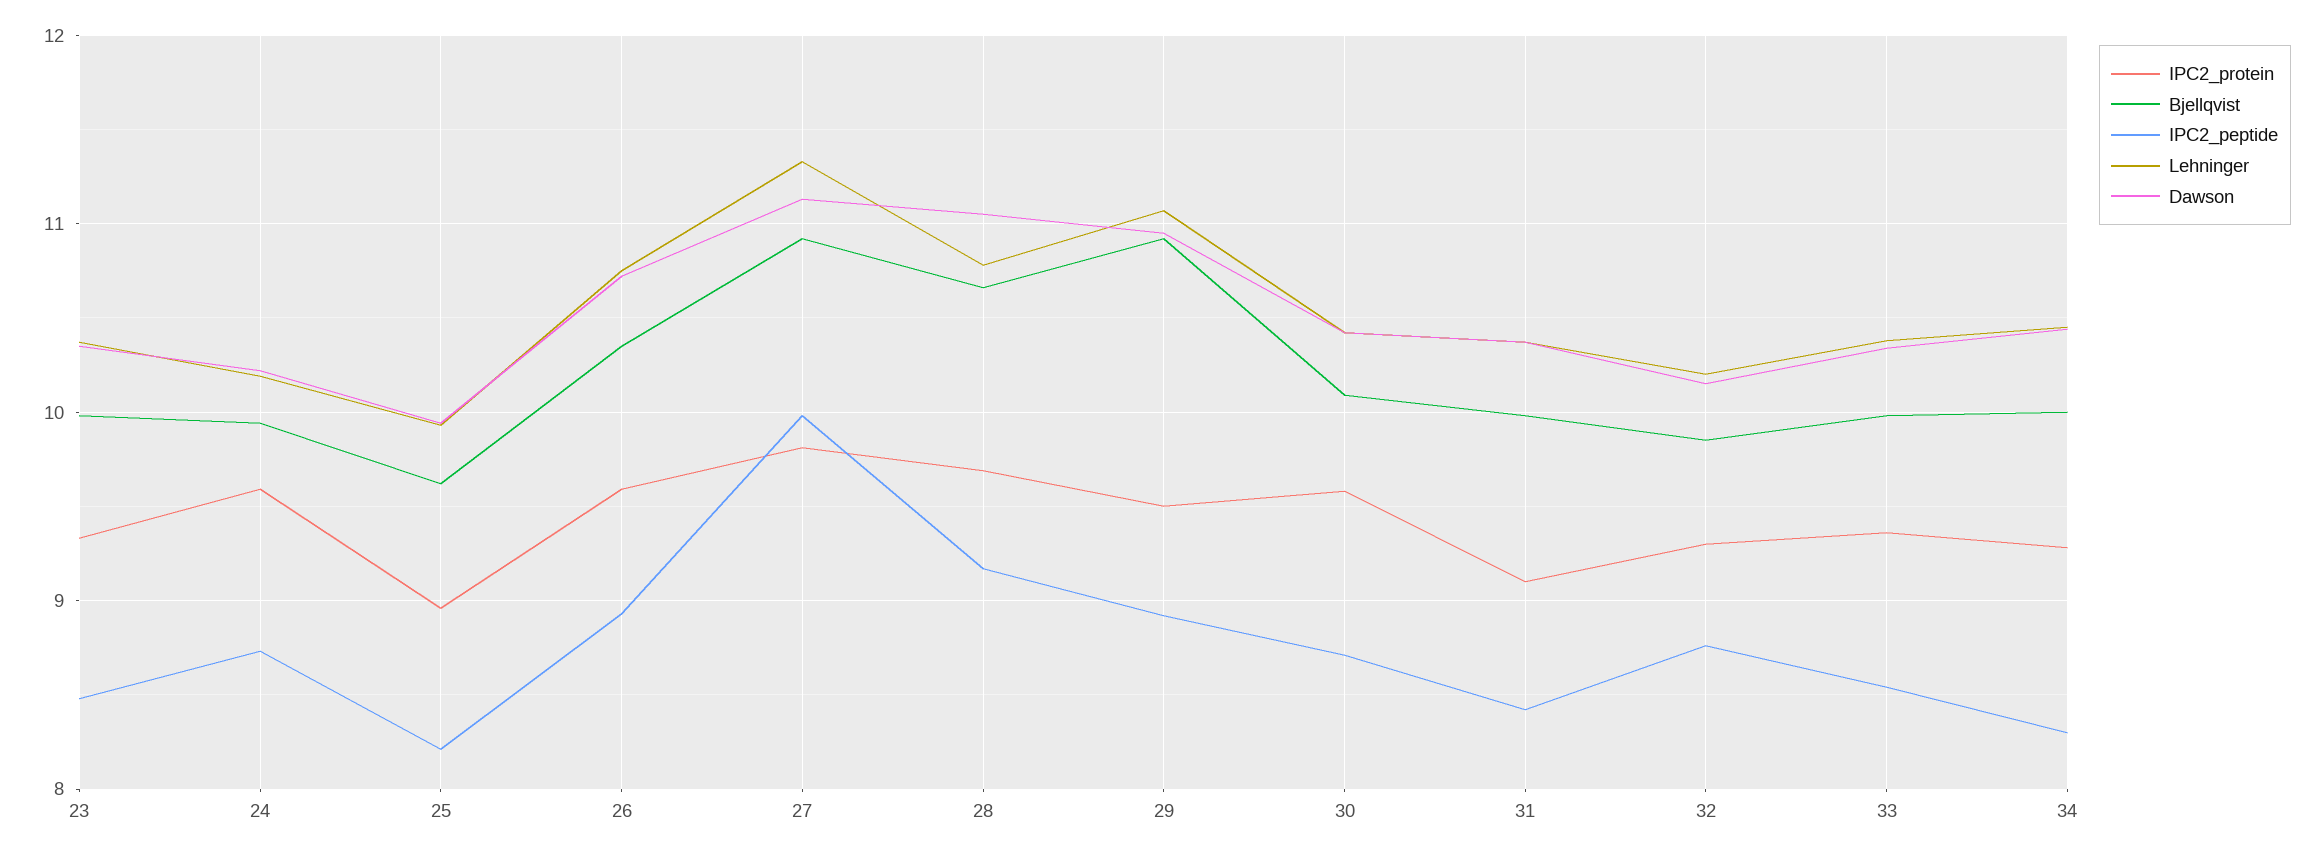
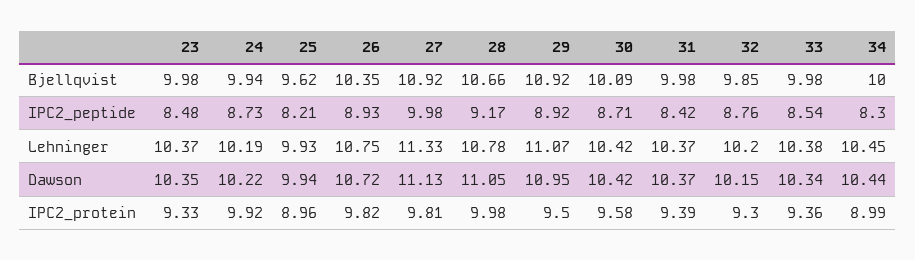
  {
    "IPC2_protein": {
      "23": 9.33,
-     "24": 9.6,
+     "24": 9.92,
      "25": 8.96,
-     "26": 9.6,
+     "26": 9.82,
      "27": 9.81,
-     "28": 9.7,
+     "28": 9.98,
      "29": 9.5,
      "30": 9.58,
-     "31": 9.1,
+     "31": 9.39,
      "32": 9.3,
      "33": 9.36,
-     "34": 9.3
+     "34": 8.99
    },
    "Bjellqvist": {
      "23": 9.98,
      "24": 9.94,
      "25": 9.62,
      "26": 10.35,
      "27": 10.92,
      "28": 10.66,
      "29": 10.92,
      "30": 10.09,
      "31": 9.98,
      "32": 9.85,
      "33": 9.98,
      "34": 10
    },
    "IPC2_peptide": {
      "23": 8.48,
      "24": 8.73,
      "25": 8.21,
      "26": 8.93,
      "27": 9.98,
      "28": 9.17,
      "29": 8.92,
      "30": 8.71,
      "31": 8.42,
      "32": 8.76,
      "33": 8.54,
      "34": 8.3
    },
    "Lehninger": {
      "23": 10.37,
      "24": 10.19,
      "25": 9.93,
      "26": 10.75,
      "27": 11.33,
      "28": 10.78,
      "29": 11.07,
      "30": 10.42,
      "31": 10.37,
      "32": 10.2,
      "33": 10.38,
      "34": 10.45
    },
    "Dawson": {
      "23": 10.35,
      "24": 10.22,
      "25": 9.94,
      "26": 10.72,
      "27": 11.13,
      "28": 11.05,
      "29": 10.95,
      "30": 10.42,
      "31": 10.37,
      "32": 10.15,
      "33": 10.34,
      "34": 10.44
    }
  }

